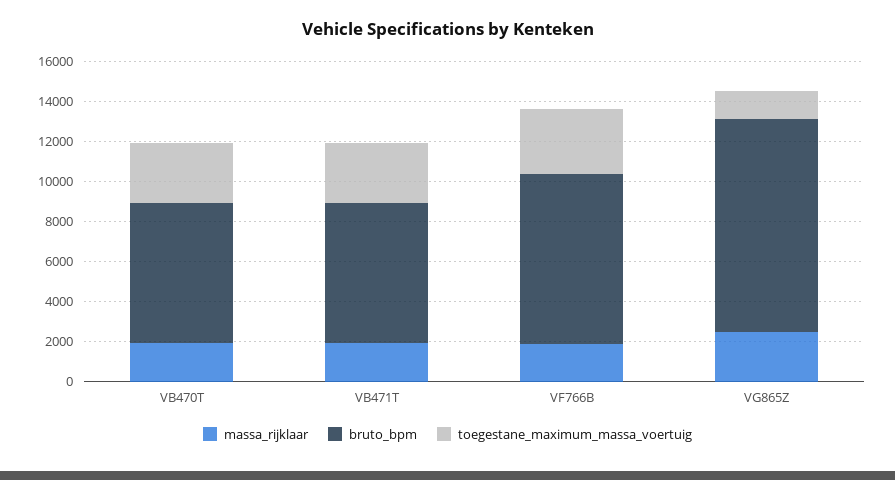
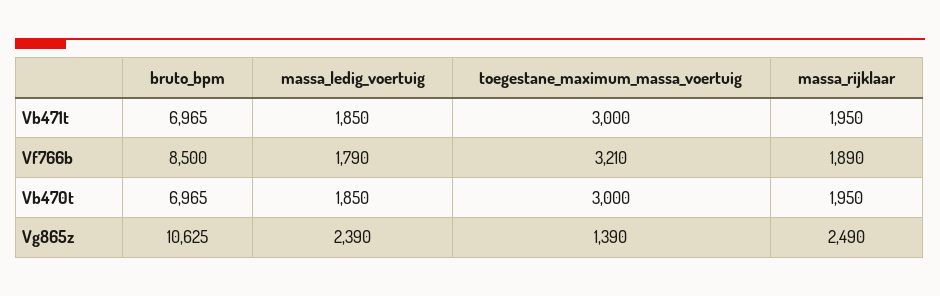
  {
    "massa_rijklaar": {
      "VB470T": 1950,
      "VB471T": 1950,
      "VF766B": 1890,
      "VG865Z": 2490
    },
    "bruto_bpm": {
      "VB470T": 6965,
      "VB471T": 6965,
      "VF766B": 8500,
      "VG865Z": 10625
    },
    "toegestane_maximum_massa_voertuig": {
      "VB470T": 3000,
      "VB471T": 3000,
      "VF766B": 3210,
      "VG865Z": 1390
-   }
+   },
+   "massa_ledig_voertuig": {
+     "VB471T": 1850,
+     "VF766B": 1790,
+     "VB470T": 1850,
+     "VG865Z": 2390
+   }
  }

